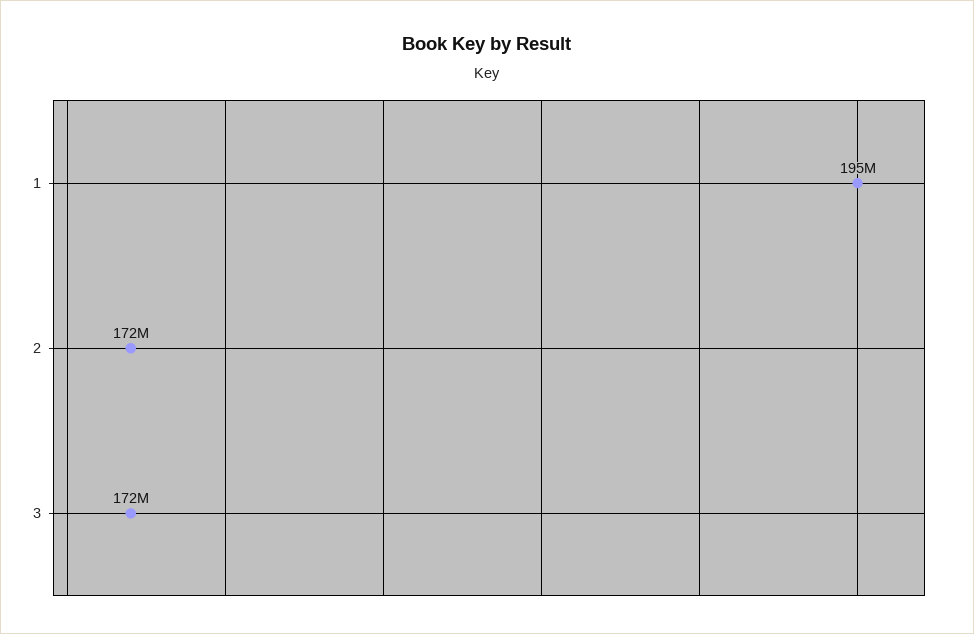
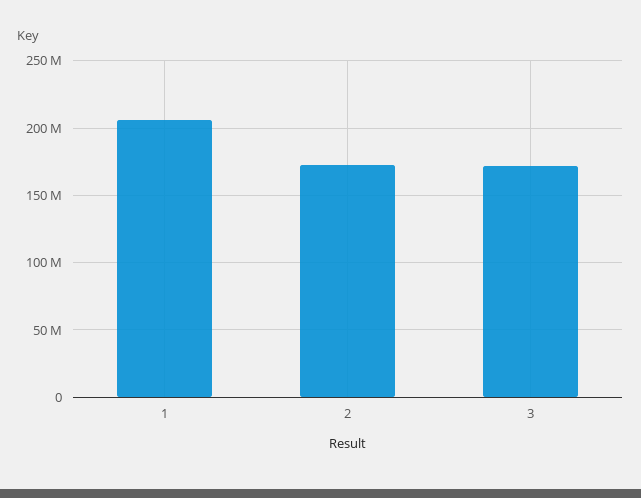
  {
-   "1": 195000000,
+   "1": 205000000,
    "2": 172000000,
    "3": 172000000
  }

